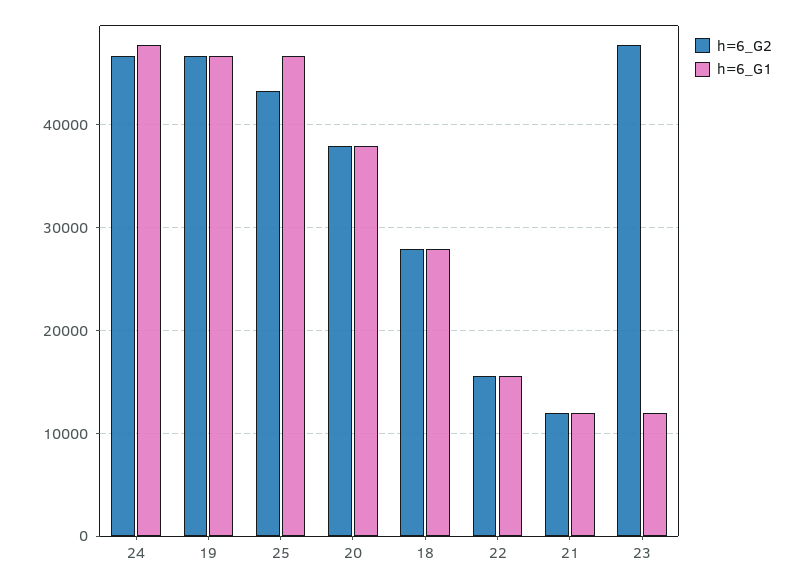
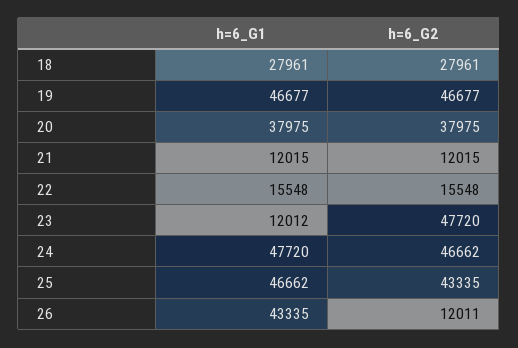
  {
    "h=6_G2": {
      "24": 46662,
      "19": 46677,
      "25": 43335,
      "20": 37975,
      "18": 27961,
      "22": 15548,
      "21": 12015,
-     "23": 47720
+     "23": 47720,
+     "26": 12011
    },
    "h=6_G1": {
      "24": 47720,
      "19": 46677,
      "25": 46662,
      "20": 37975,
      "18": 27961,
      "22": 15548,
      "21": 12015,
-     "23": 12012
+     "23": 12012,
+     "26": 43335
    }
  }

